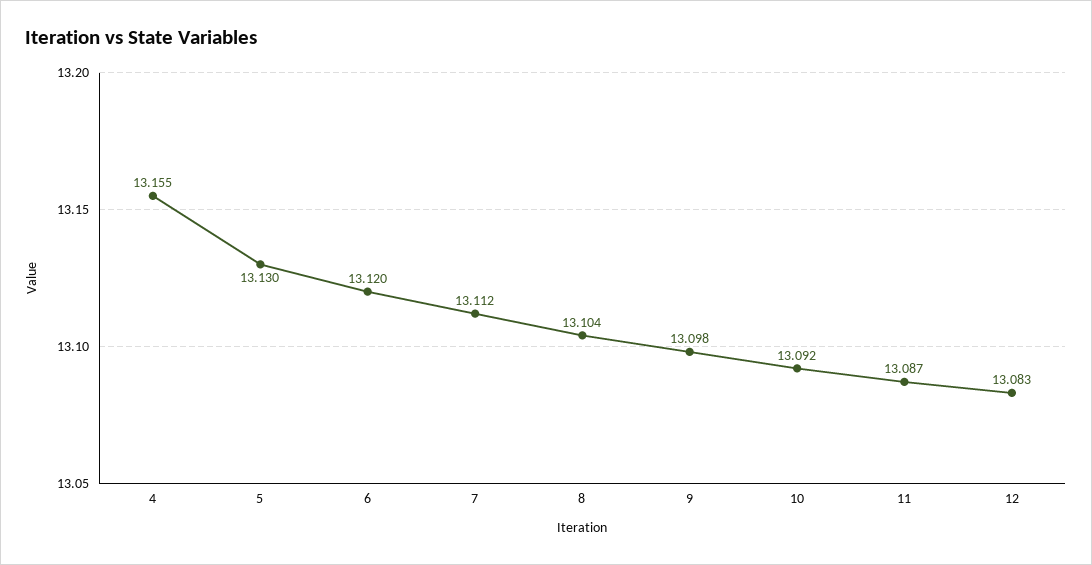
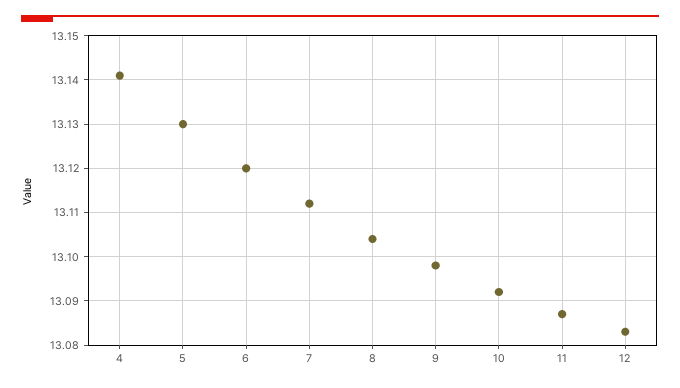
  {
-   "4": 13.155,
+   "4": 13.14,
    "5": 13.13,
    "6": 13.12,
    "7": 13.112,
    "8": 13.104,
    "9": 13.098,
    "10": 13.092,
    "11": 13.087,
    "12": 13.083
  }

